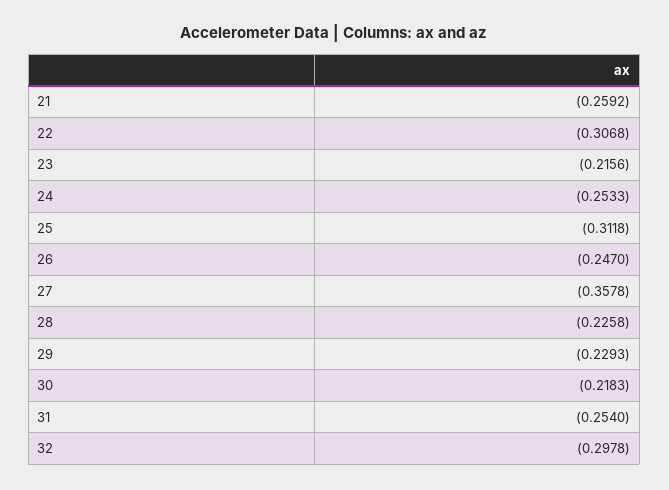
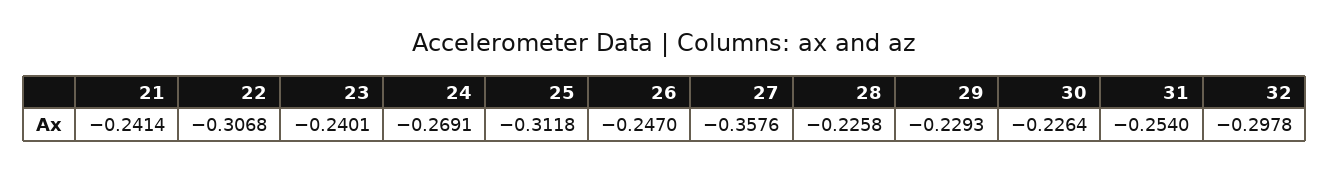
  {
-   "21": -0.2592,
+   "21": -0.2414,
    "22": -0.3068,
-   "23": -0.2156,
+   "23": -0.2401,
-   "24": -0.2533,
+   "24": -0.2691,
    "25": -0.3118,
    "26": -0.247,
-   "27": -0.3578,
+   "27": -0.3576,
    "28": -0.2258,
    "29": -0.2293,
-   "30": -0.2183,
+   "30": -0.2264,
    "31": -0.254,
    "32": -0.2978
  }

